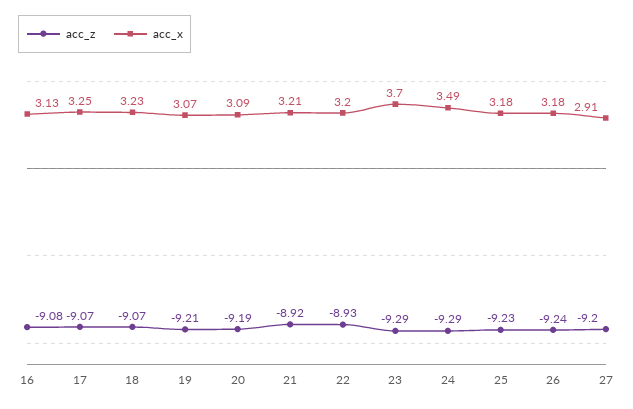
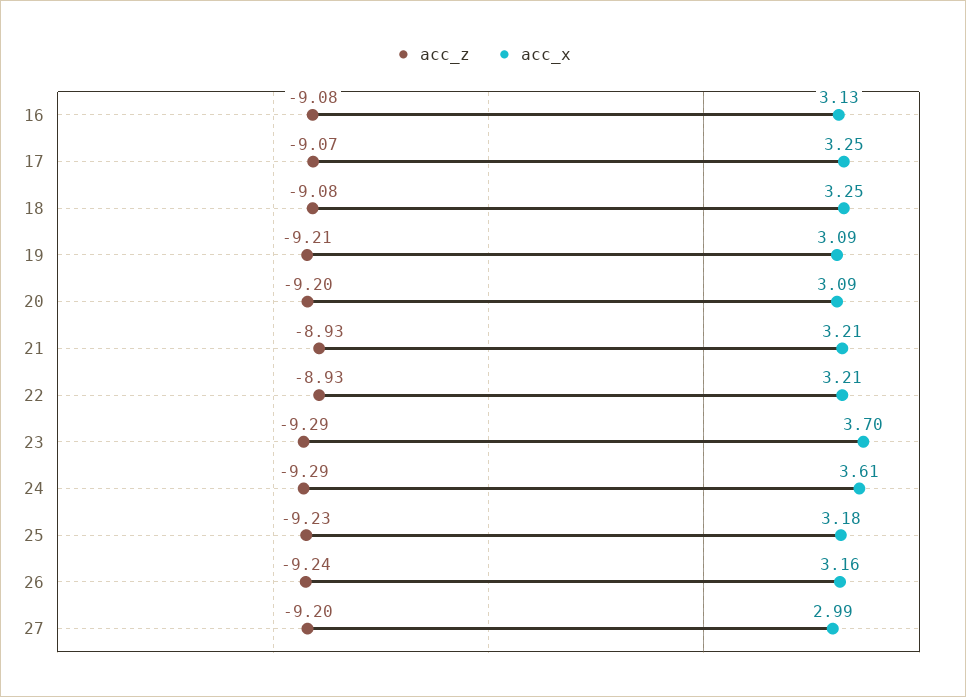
  {
    "acc_z": {
      "16": -9.08,
      "17": -9.07,
-     "18": -9.07,
+     "18": -9.08,
      "19": -9.21,
-     "20": -9.19,
+     "20": -9.2,
-     "21": -8.92,
+     "21": -8.93,
      "22": -8.93,
      "23": -9.29,
      "24": -9.29,
      "25": -9.23,
      "26": -9.24,
      "27": -9.2
    },
    "acc_x": {
      "16": 3.13,
      "17": 3.25,
-     "18": 3.23,
+     "18": 3.25,
-     "19": 3.07,
+     "19": 3.09,
      "20": 3.09,
      "21": 3.21,
-     "22": 3.2,
+     "22": 3.21,
      "23": 3.7,
-     "24": 3.49,
+     "24": 3.61,
      "25": 3.18,
-     "26": 3.18,
+     "26": 3.16,
-     "27": 2.91
+     "27": 2.99
    }
  }

